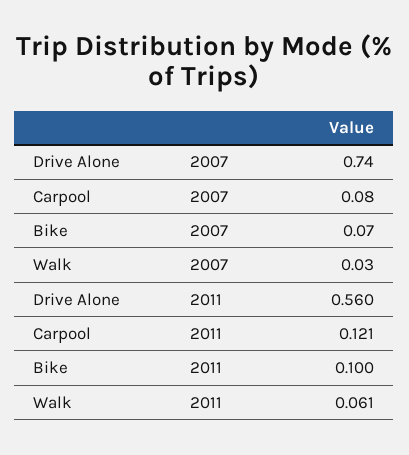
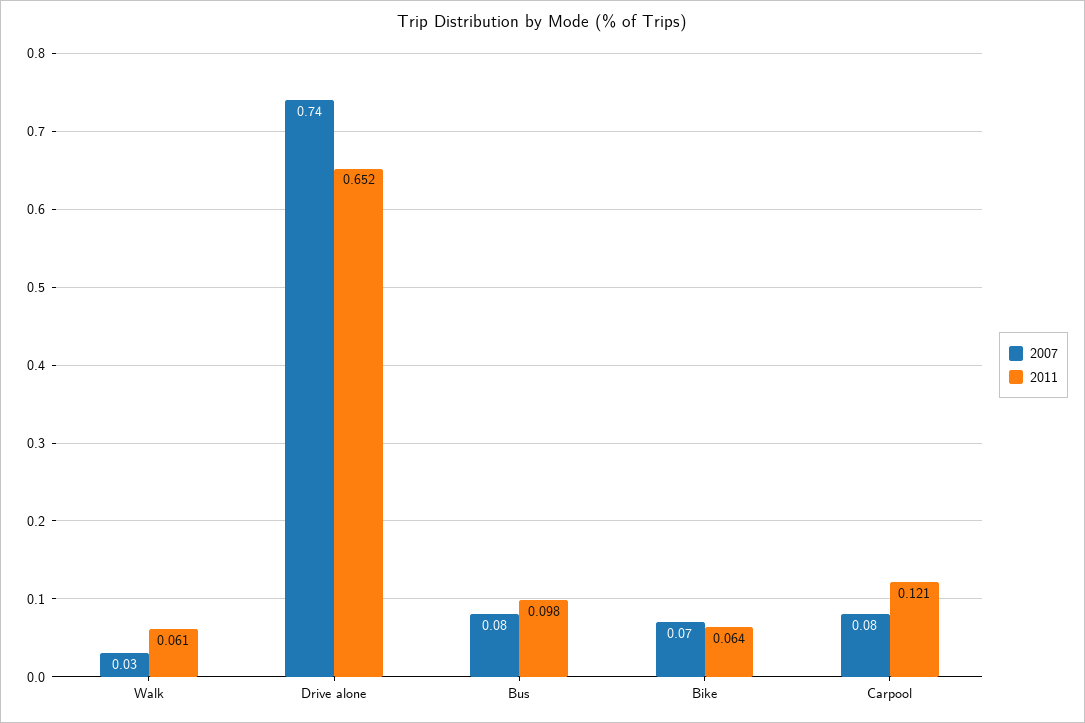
  {
    "2007": {
      "Drive Alone": 0.74,
      "Carpool": 0.08,
      "Bike": 0.07,
-     "Walk": 0.03
+     "Walk": 0.03,
+     "Bus": 0.08
    },
    "2011": {
-     "Drive Alone": 0.56,
+     "Drive Alone": 0.652,
      "Carpool": 0.121,
-     "Bike": 0.1,
+     "Bike": 0.064,
-     "Walk": 0.061
+     "Walk": 0.061,
+     "Bus": 0.098
    }
  }

